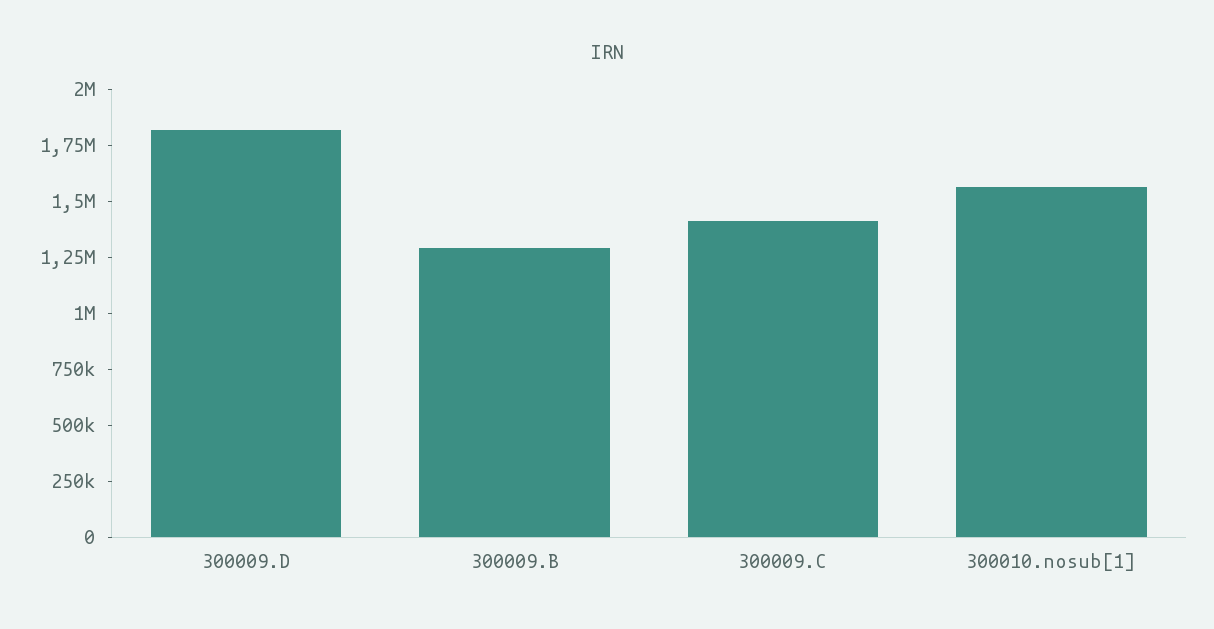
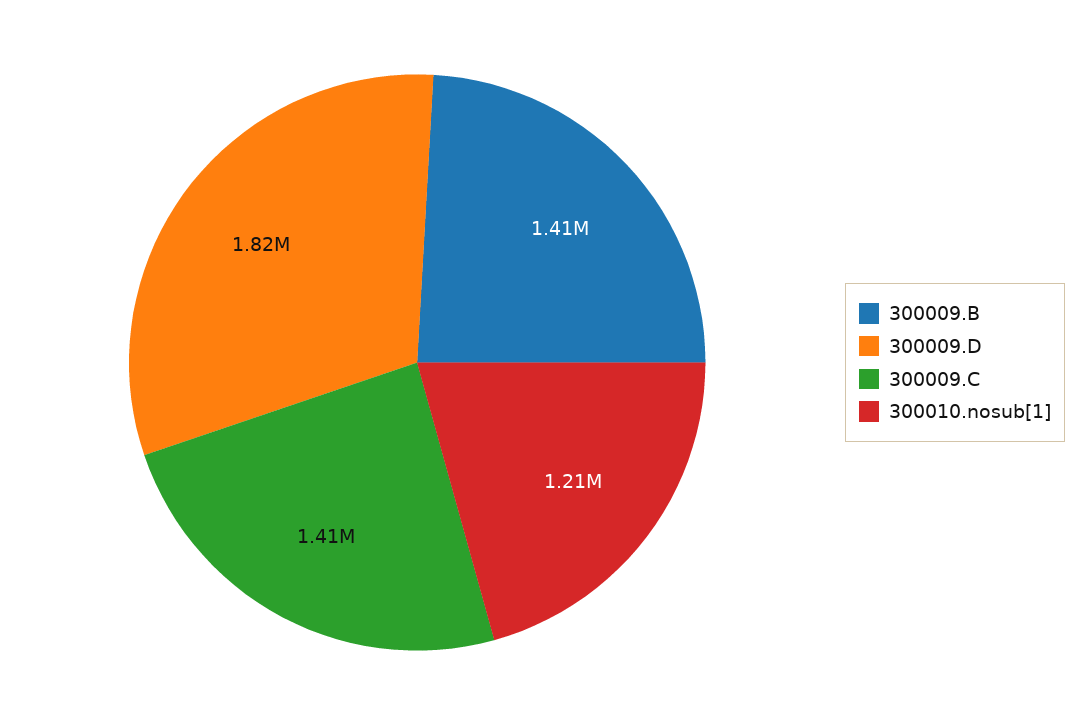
  {
    "300009.D": 1820000,
-   "300009.B": 1300000,
+   "300009.B": 1410000,
    "300009.C": 1410000,
-   "300010.nosub[1]": 1550000
+   "300010.nosub[1]": 1210000
  }

